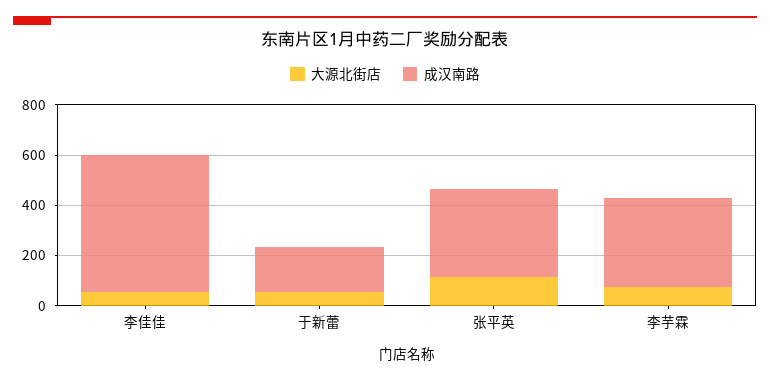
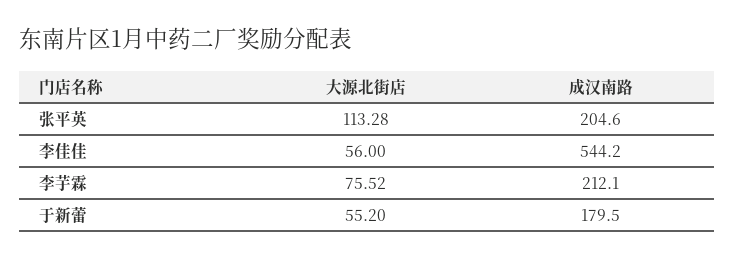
  {
    "大源北街店": {
      "李佳佳": 56,
      "于新蕾": 55.2,
      "张平英": 113.28,
      "李芋霖": 75.52
    },
    "成汉南路": {
      "李佳佳": 544.2,
      "于新蕾": 179.5,
-     "张平英": 350,
+     "张平英": 204.6,
-     "李芋霖": 350
+     "李芋霖": 212.1
    }
  }

